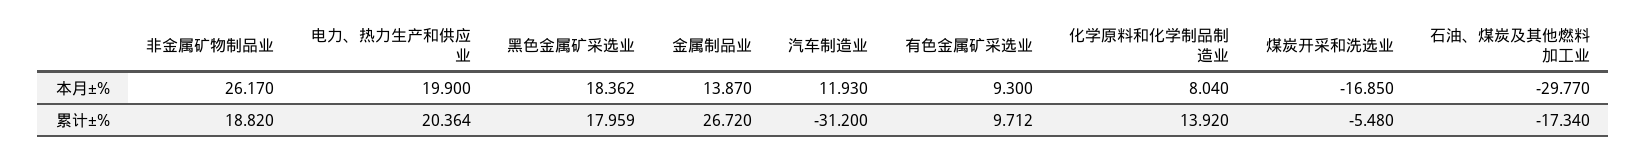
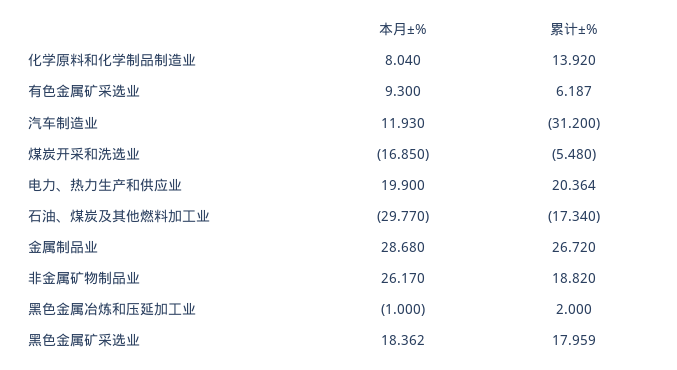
  {
    "非金属矿物制品业": {
      "本月±%": 26.17,
      "累计±%": 18.82
    },
    "电力、热力生产和供应业": {
      "本月±%": 19.9,
      "累计±%": 20.364
    },
    "黑色金属矿采选业": {
      "本月±%": 18.362,
      "累计±%": 17.959
    },
    "金属制品业": {
-     "本月±%": 13.87,
+     "本月±%": 28.68,
      "累计±%": 26.72
    },
    "汽车制造业": {
      "本月±%": 11.93,
      "累计±%": -31.2
    },
    "有色金属矿采选业": {
      "本月±%": 9.3,
-     "累计±%": 9.712
+     "累计±%": 6.187
    },
    "化学原料和化学制品制造业": {
      "本月±%": 8.04,
      "累计±%": 13.92
    },
    "煤炭开采和洗选业": {
      "本月±%": -16.85,
      "累计±%": -5.48
    },
    "石油、煤炭及其他燃料加工业": {
      "本月±%": -29.77,
      "累计±%": -17.34
-   }
+   },
+   "黑色金属冶炼和压延加工业": {
+     "本月±%": -1,
+     "累计±%": 2
+   }
  }

